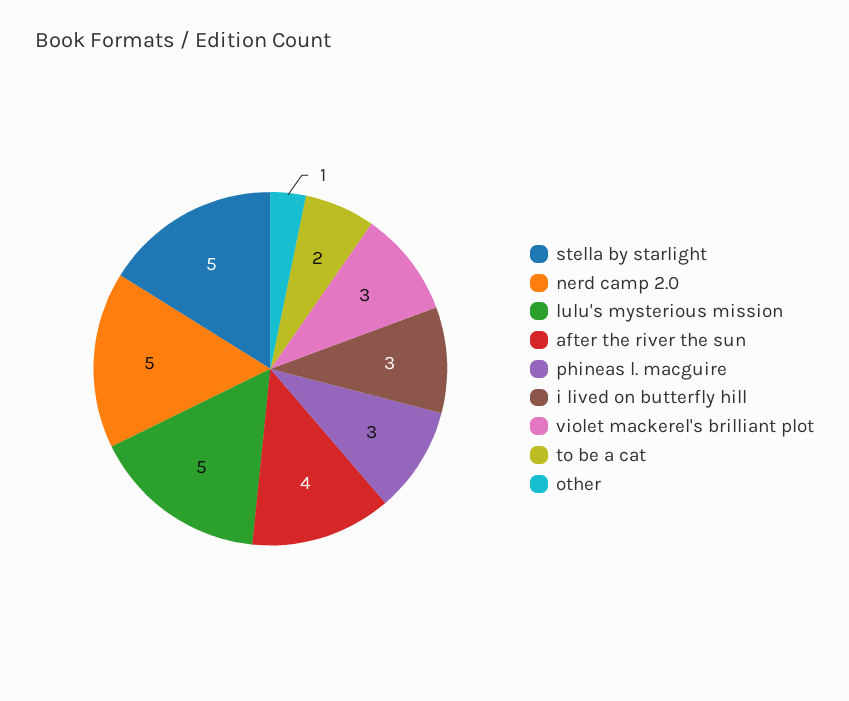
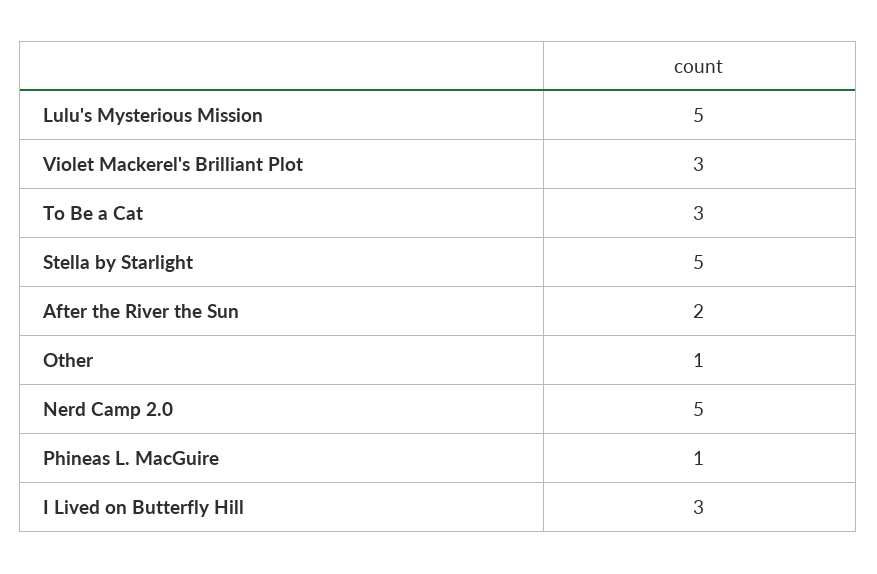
  {
    "stella by starlight": 5,
    "nerd camp 2.0": 5,
    "lulu's mysterious mission": 5,
-   "after the river the sun": 4,
+   "after the river the sun": 2,
-   "phineas l. macguire": 3,
+   "phineas l. macguire": 1,
    "i lived on butterfly hill": 3,
    "violet mackerel's brilliant plot": 3,
-   "to be a cat": 2,
+   "to be a cat": 3,
    "other": 1
  }

